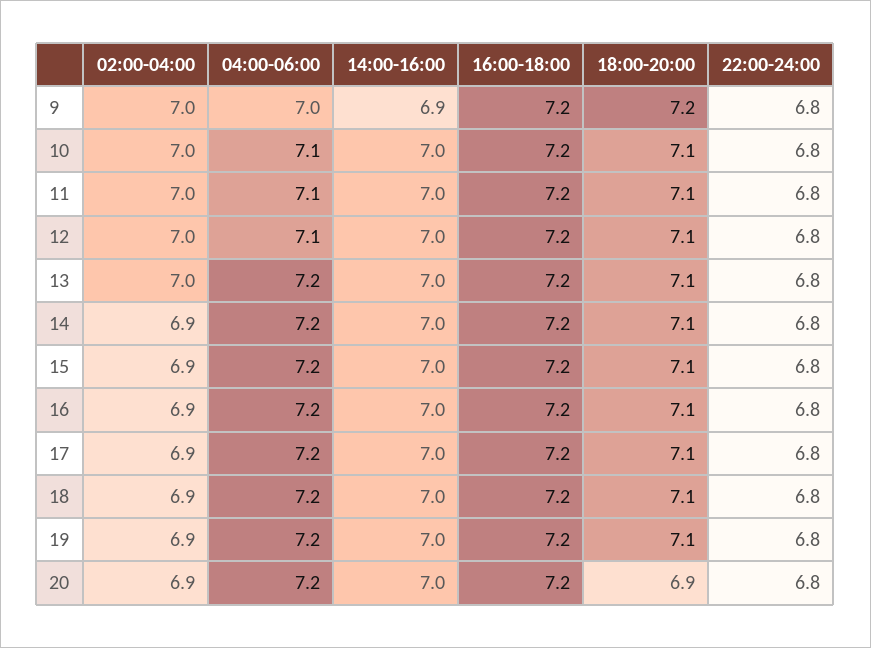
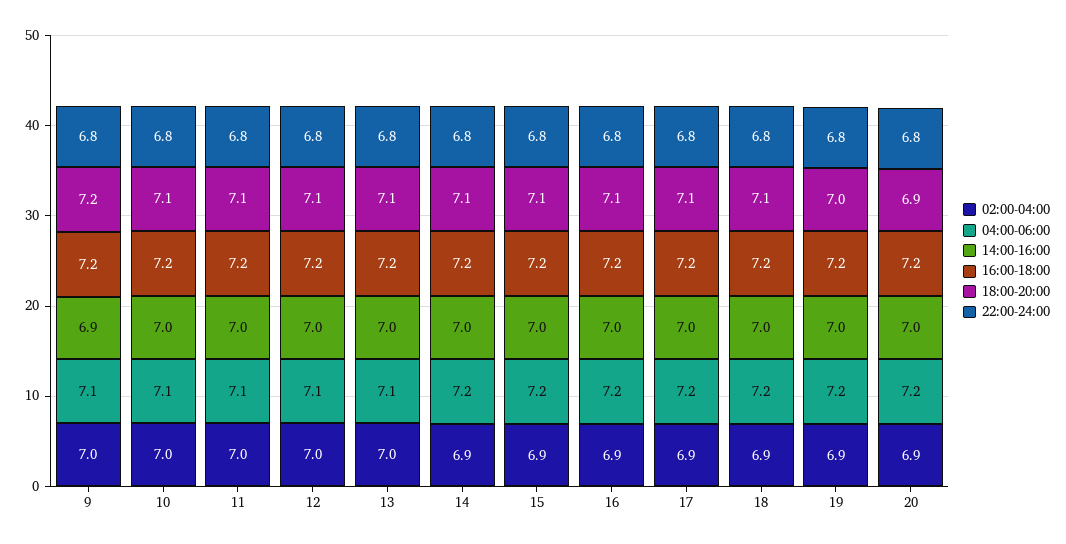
  {
    "02:00-04:00": {
      "9": 7,
      "10": 7,
      "11": 7,
      "12": 7,
      "13": 7,
      "14": 6.9,
      "15": 6.9,
      "16": 6.9,
      "17": 6.9,
      "18": 6.9,
      "19": 6.9,
      "20": 6.9
    },
    "04:00-06:00": {
-     "9": 7,
+     "9": 7.1,
      "10": 7.1,
      "11": 7.1,
      "12": 7.1,
-     "13": 7.2,
+     "13": 7.1,
      "14": 7.2,
      "15": 7.2,
      "16": 7.2,
      "17": 7.2,
      "18": 7.2,
      "19": 7.2,
      "20": 7.2
    },
    "14:00-16:00": {
      "9": 6.9,
      "10": 7,
      "11": 7,
      "12": 7,
      "13": 7,
      "14": 7,
      "15": 7,
      "16": 7,
      "17": 7,
      "18": 7,
      "19": 7,
      "20": 7
    },
    "16:00-18:00": {
      "9": 7.2,
      "10": 7.2,
      "11": 7.2,
      "12": 7.2,
      "13": 7.2,
      "14": 7.2,
      "15": 7.2,
      "16": 7.2,
      "17": 7.2,
      "18": 7.2,
      "19": 7.2,
      "20": 7.2
    },
    "18:00-20:00": {
      "9": 7.2,
      "10": 7.1,
      "11": 7.1,
      "12": 7.1,
      "13": 7.1,
      "14": 7.1,
      "15": 7.1,
      "16": 7.1,
      "17": 7.1,
      "18": 7.1,
-     "19": 7.1,
+     "19": 7,
      "20": 6.9
    },
    "22:00-24:00": {
      "9": 6.8,
      "10": 6.8,
      "11": 6.8,
      "12": 6.8,
      "13": 6.8,
      "14": 6.8,
      "15": 6.8,
      "16": 6.8,
      "17": 6.8,
      "18": 6.8,
      "19": 6.8,
      "20": 6.8
    }
  }

